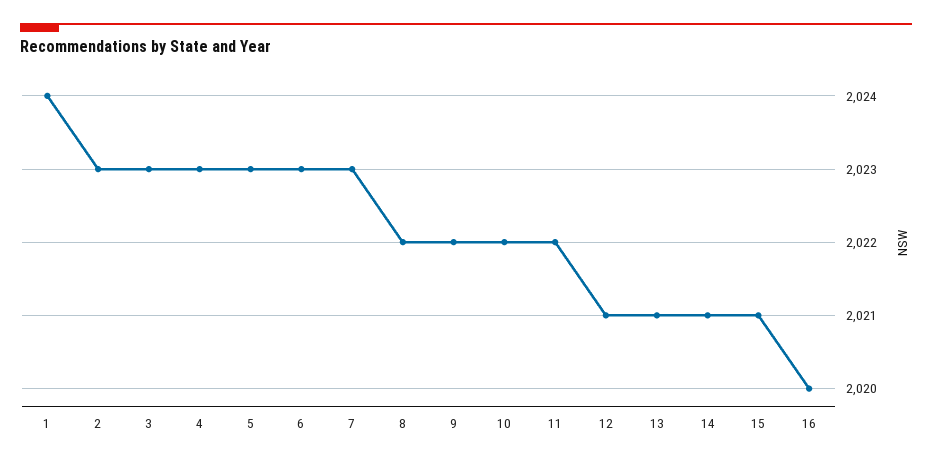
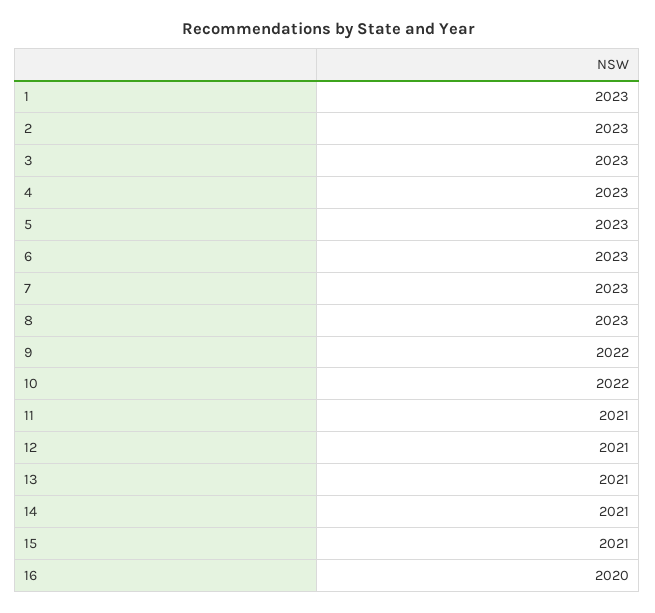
  {
-   "1": 2024,
+   "1": 2023,
    "2": 2023,
    "3": 2023,
    "4": 2023,
    "5": 2023,
    "6": 2023,
    "7": 2023,
-   "8": 2022,
+   "8": 2023,
    "9": 2022,
    "10": 2022,
-   "11": 2022,
+   "11": 2021,
    "12": 2021,
    "13": 2021,
    "14": 2021,
    "15": 2021,
    "16": 2020
  }

